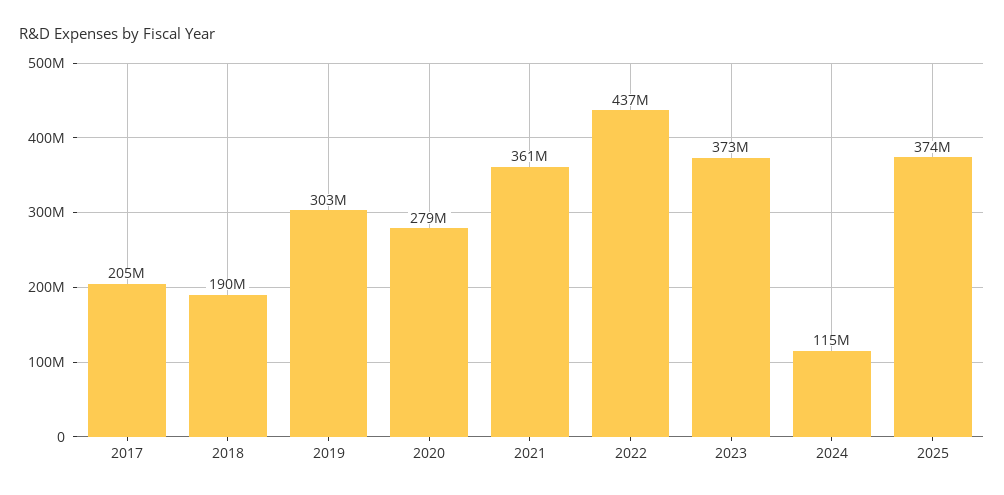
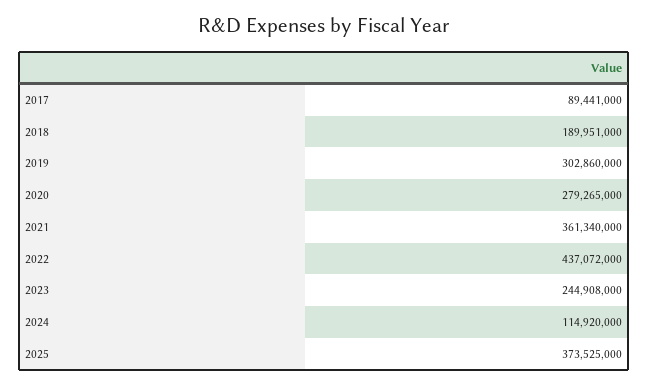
  {
-   "2017": 205000000,
+   "2017": 89441000,
    "2018": 189951000,
    "2019": 302860000,
    "2020": 279265000,
    "2021": 361340000,
    "2022": 437072000,
-   "2023": 373000000,
+   "2023": 244908000,
    "2024": 114920000,
    "2025": 373525000
  }

